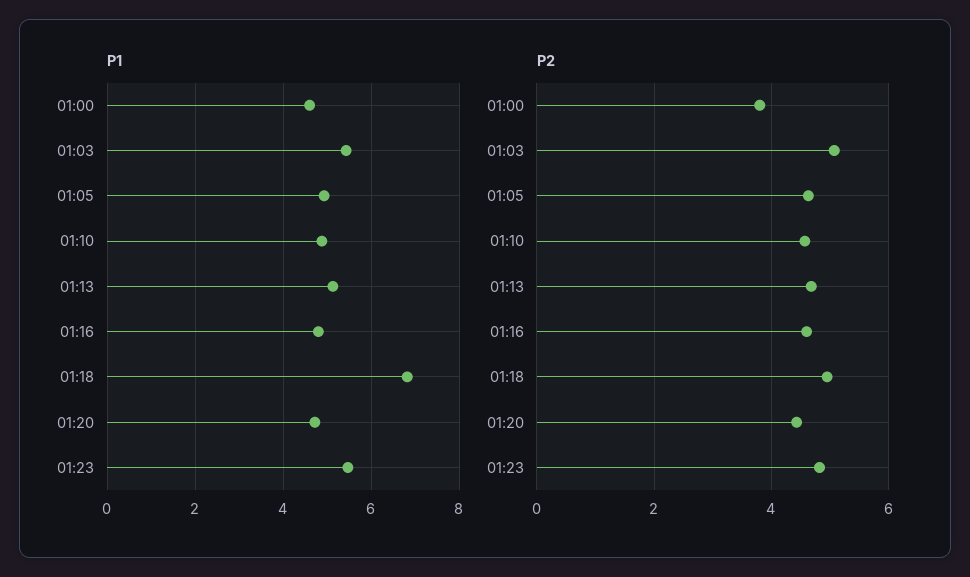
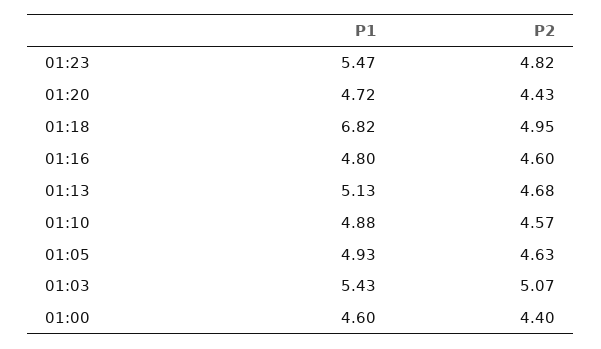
  {
    "P1": {
      "01:00": 4.6,
      "01:03": 5.43,
      "01:05": 4.93,
      "01:10": 4.88,
      "01:13": 5.13,
      "01:16": 4.8,
      "01:18": 6.82,
      "01:20": 4.72,
      "01:23": 5.47
    },
    "P2": {
-     "01:00": 3.8,
+     "01:00": 4.4,
      "01:03": 5.07,
      "01:05": 4.63,
      "01:10": 4.57,
      "01:13": 4.68,
      "01:16": 4.6,
      "01:18": 4.95,
      "01:20": 4.43,
      "01:23": 4.82
    }
  }

